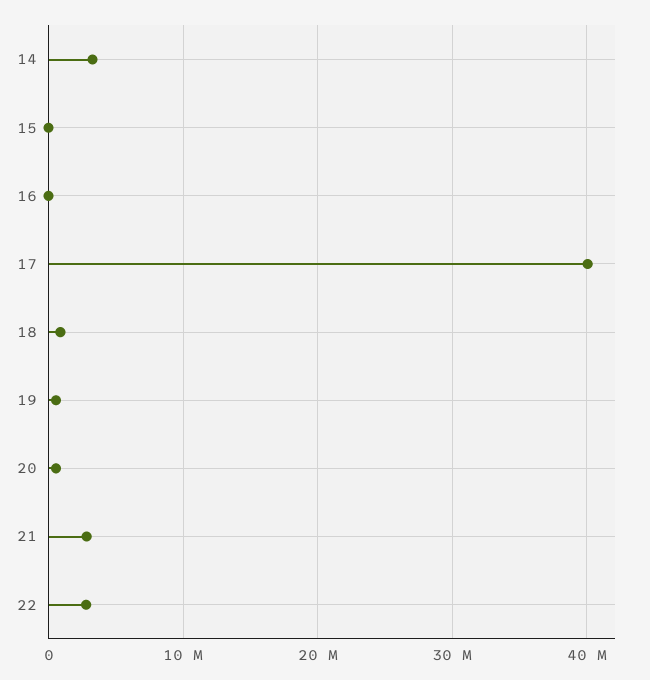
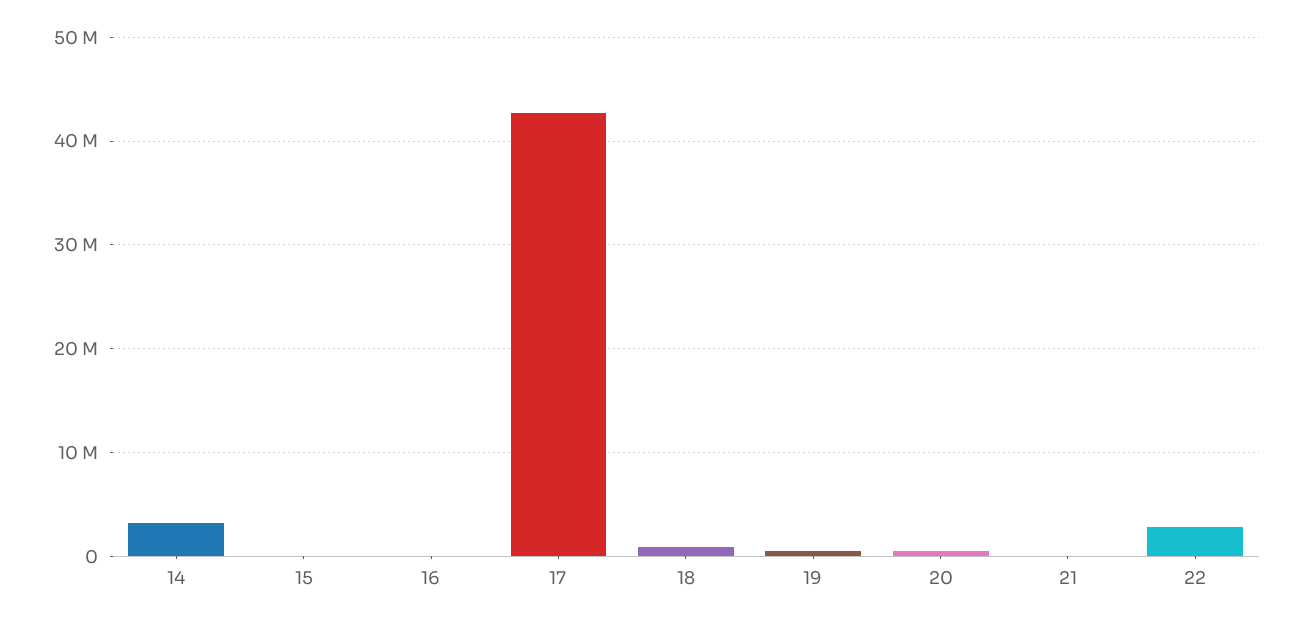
  {
    "14": 3000000,
    "15": 0,
    "16": 0,
-   "17": 40000000,
+   "17": 43000000,
    "18": 1000000,
    "19": 1000000,
    "20": 1000000,
-   "21": 3000000,
+   "21": 0,
    "22": 3000000
  }

